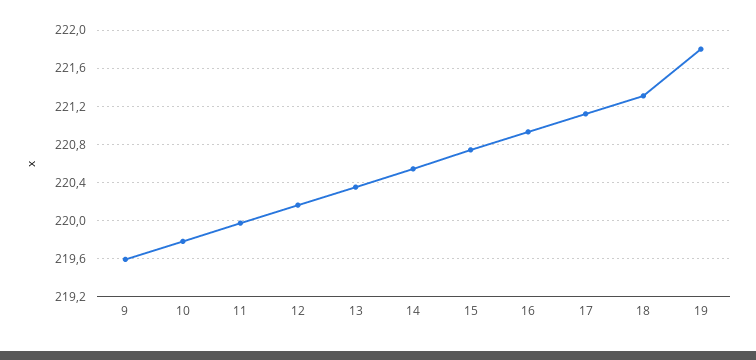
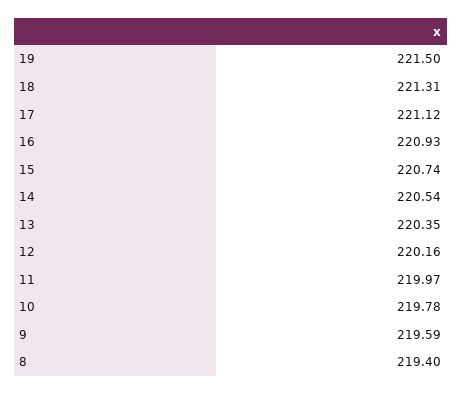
  {
    "9": 219.59,
    "10": 219.78,
    "11": 219.97,
    "12": 220.16,
    "13": 220.35,
    "14": 220.54,
    "15": 220.74,
    "16": 220.93,
    "17": 221.12,
    "18": 221.31,
-   "19": 221.8
+   "19": 221.5,
+   "8": 219.4
  }

